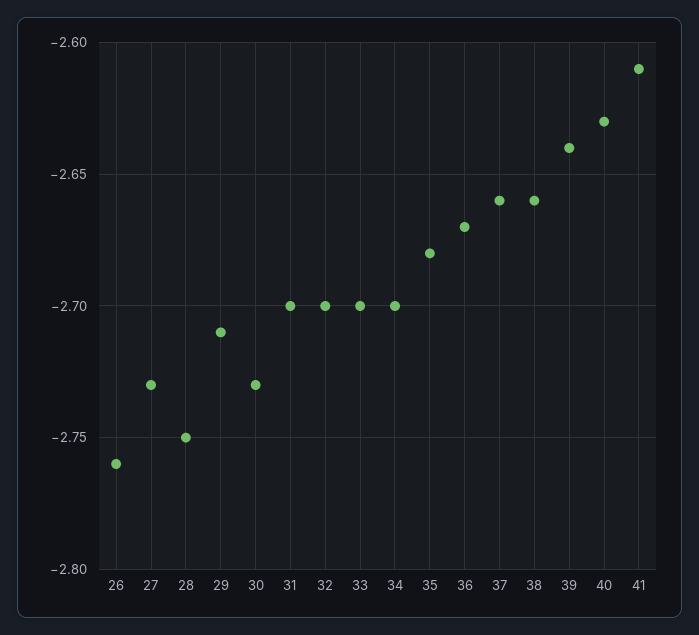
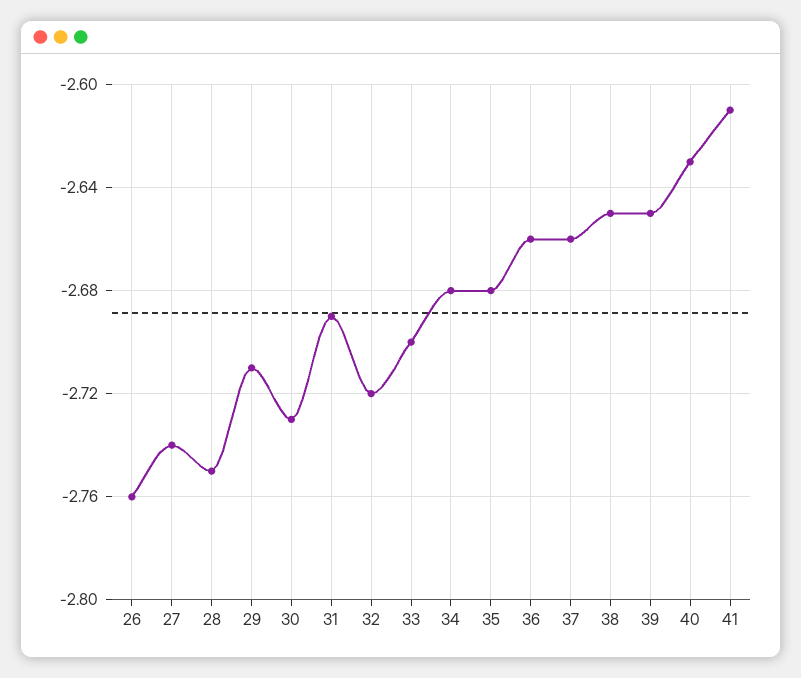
  {
    "26": -2.76,
-   "27": -2.73,
+   "27": -2.74,
    "28": -2.75,
    "29": -2.71,
    "30": -2.73,
-   "31": -2.7,
+   "31": -2.69,
-   "32": -2.7,
+   "32": -2.72,
    "33": -2.7,
-   "34": -2.7,
+   "34": -2.68,
    "35": -2.68,
-   "36": -2.67,
+   "36": -2.66,
    "37": -2.66,
-   "38": -2.66,
+   "38": -2.65,
-   "39": -2.64,
+   "39": -2.65,
    "40": -2.63,
    "41": -2.61
  }

